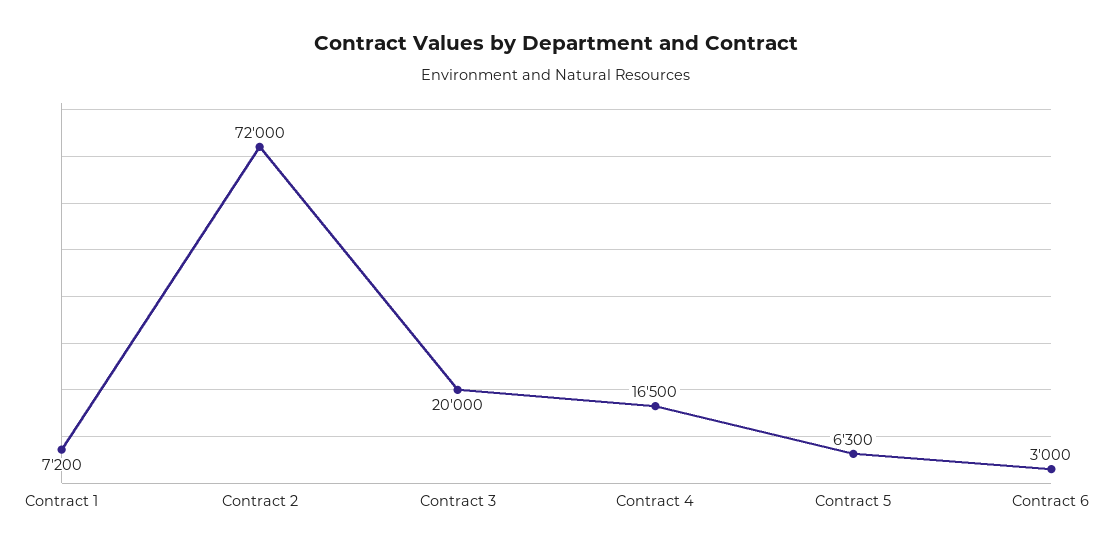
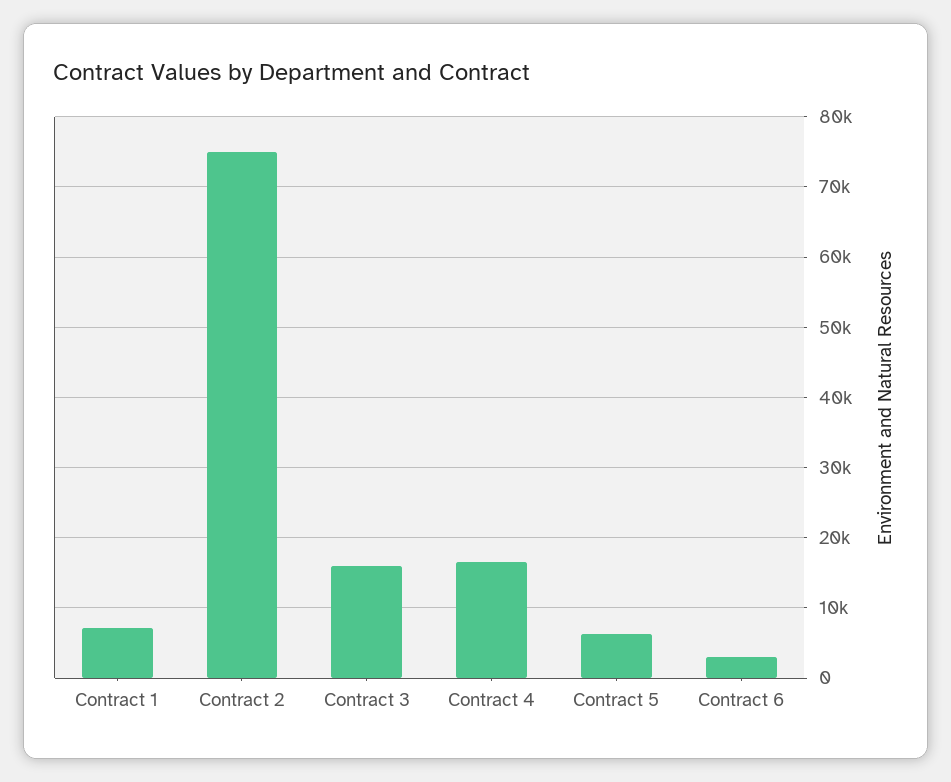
  {
    "Contract 1": 7200,
-   "Contract 2": 72000,
+   "Contract 2": 75000,
-   "Contract 3": 20000,
+   "Contract 3": 16000,
    "Contract 4": 16500,
    "Contract 5": 6300,
    "Contract 6": 3000
  }

